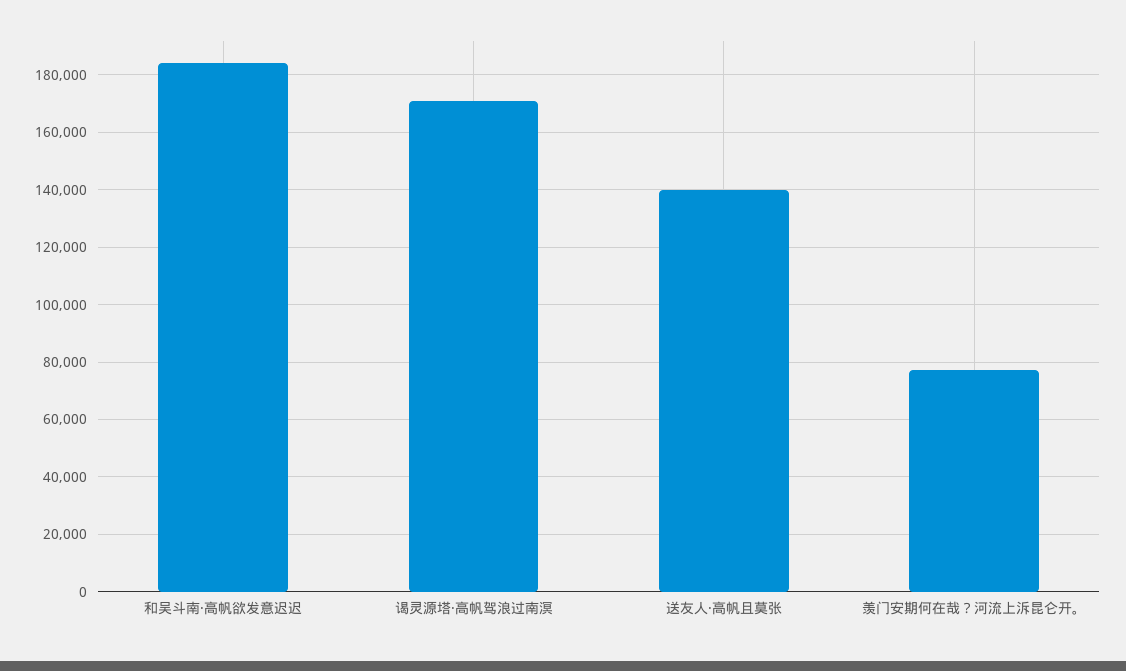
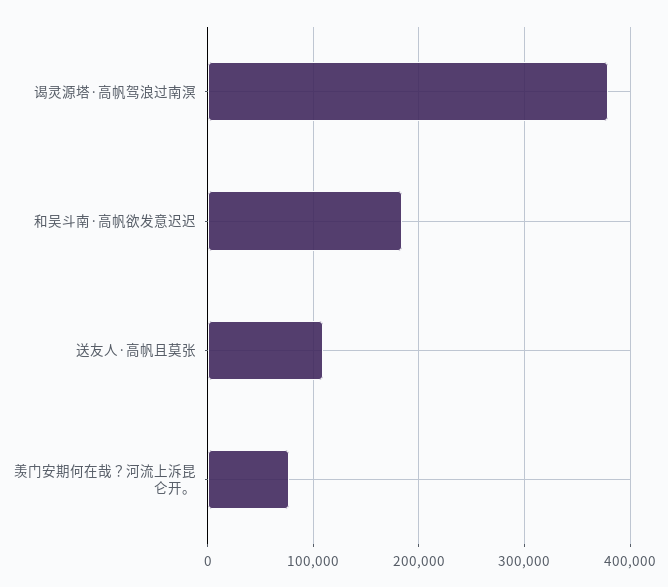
  {
    "和吴斗南·高帆欲发意迟迟": 185000,
-   "谒灵源塔·高帆驾浪过南溟": 170000,
+   "谒灵源塔·高帆驾浪过南溟": 380000,
-   "送友人·高帆且莫张": 140000,
+   "送友人·高帆且莫张": 110000,
    "羡门安期何在哉？河流上泝昆仑开。": 77500
  }

